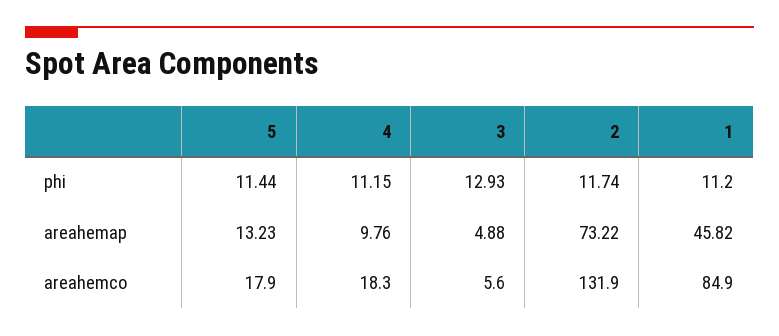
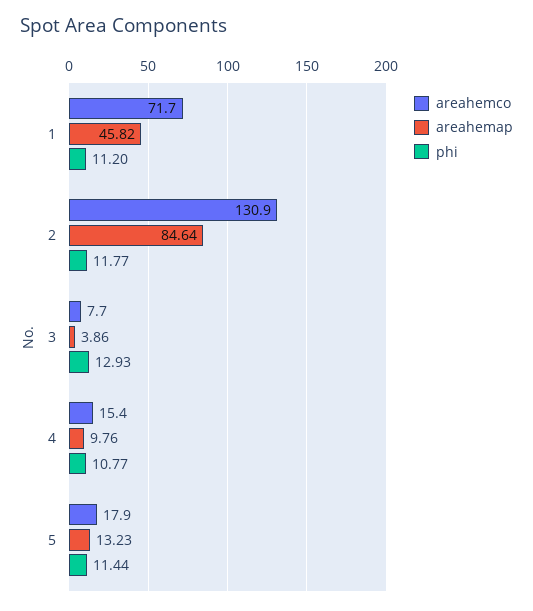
  {
    "phi": {
      "5": 11.44,
-     "4": 11.15,
+     "4": 10.77,
      "3": 12.93,
-     "2": 11.74,
+     "2": 11.77,
      "1": 11.2
    },
    "areahemap": {
      "5": 13.23,
      "4": 9.76,
-     "3": 4.88,
+     "3": 3.86,
-     "2": 73.22,
+     "2": 84.64,
      "1": 45.82
    },
    "areahemco": {
      "5": 17.9,
-     "4": 18.3,
+     "4": 15.4,
-     "3": 5.6,
+     "3": 7.7,
-     "2": 131.9,
+     "2": 130.9,
-     "1": 84.9
+     "1": 71.7
    }
  }

